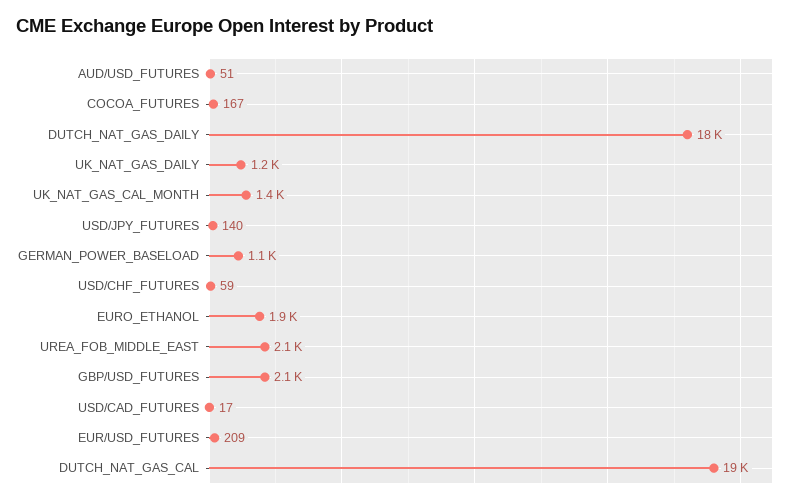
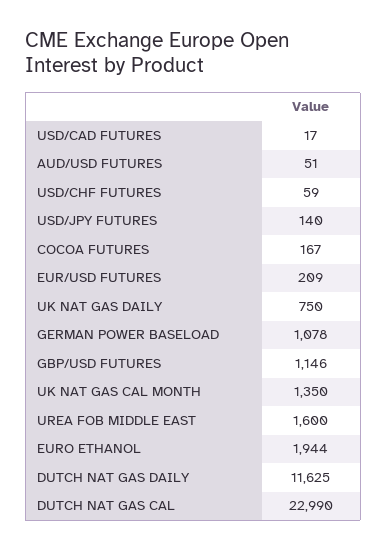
  {
    "AUD/USD_FUTURES": 51,
    "COCOA_FUTURES": 167,
-   "DUTCH_NAT_GAS_DAILY": 18000,
+   "DUTCH_NAT_GAS_DAILY": 11625,
-   "UK_NAT_GAS_DAILY": 1200,
+   "UK_NAT_GAS_DAILY": 750,
    "UK_NAT_GAS_CAL_MONTH": 1350,
    "USD/JPY_FUTURES": 140,
    "GERMAN_POWER_BASELOAD": 1078,
    "USD/CHF_FUTURES": 59,
    "EURO_ETHANOL": 1944,
-   "UREA_FOB_MIDDLE_EAST": 2100,
+   "UREA_FOB_MIDDLE_EAST": 1600,
-   "GBP/USD_FUTURES": 2100,
+   "GBP/USD_FUTURES": 1146,
    "USD/CAD_FUTURES": 17,
    "EUR/USD_FUTURES": 209,
-   "DUTCH_NAT_GAS_CAL": 19000
+   "DUTCH_NAT_GAS_CAL": 22990
  }

